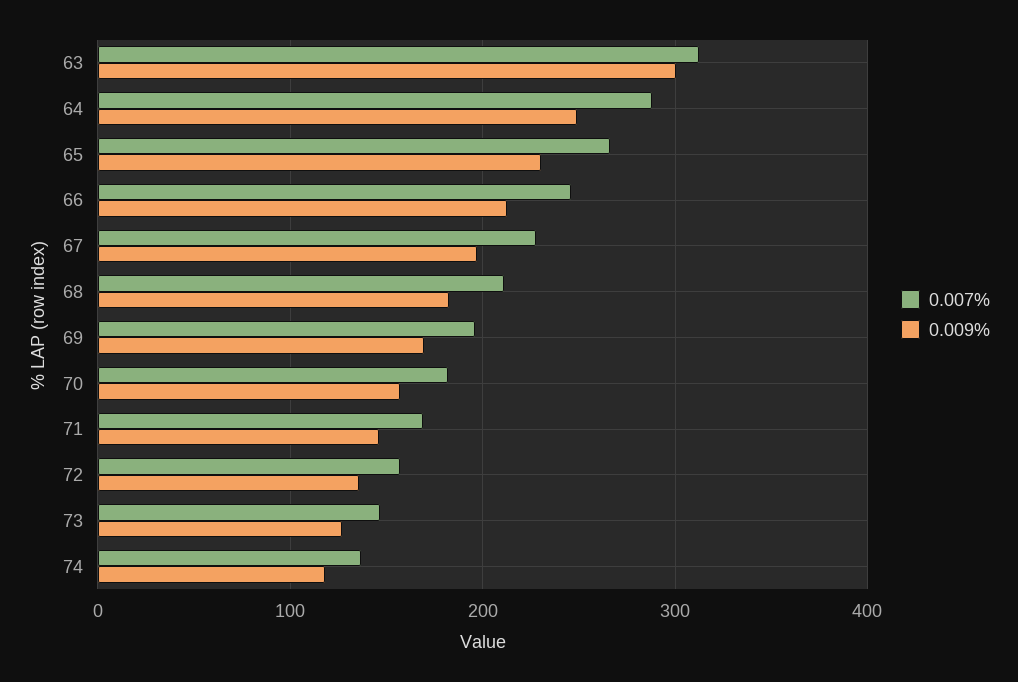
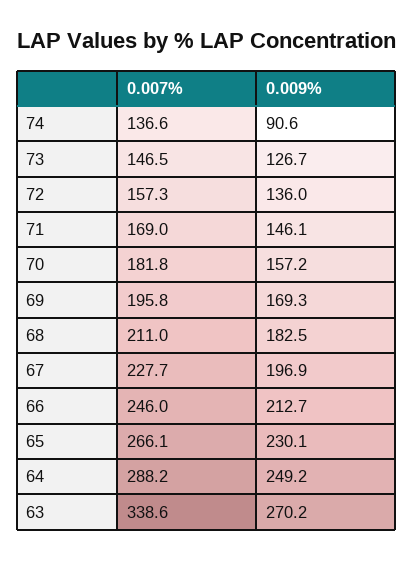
  {
    "0.007%": {
-     "63": 310,
+     "63": 338.6,
      "64": 288.2,
      "65": 266.1,
      "66": 246,
      "67": 227.7,
      "68": 211,
      "69": 195.8,
      "70": 181.8,
      "71": 169,
      "72": 157.3,
      "73": 146.5,
      "74": 136.6
    },
    "0.009%": {
-     "63": 300,
+     "63": 270.2,
      "64": 249.2,
      "65": 230.1,
      "66": 212.7,
      "67": 196.9,
      "68": 182.5,
      "69": 169.3,
      "70": 157.2,
      "71": 146.1,
      "72": 136,
      "73": 126.7,
-     "74": 120
+     "74": 90.6
    }
  }

